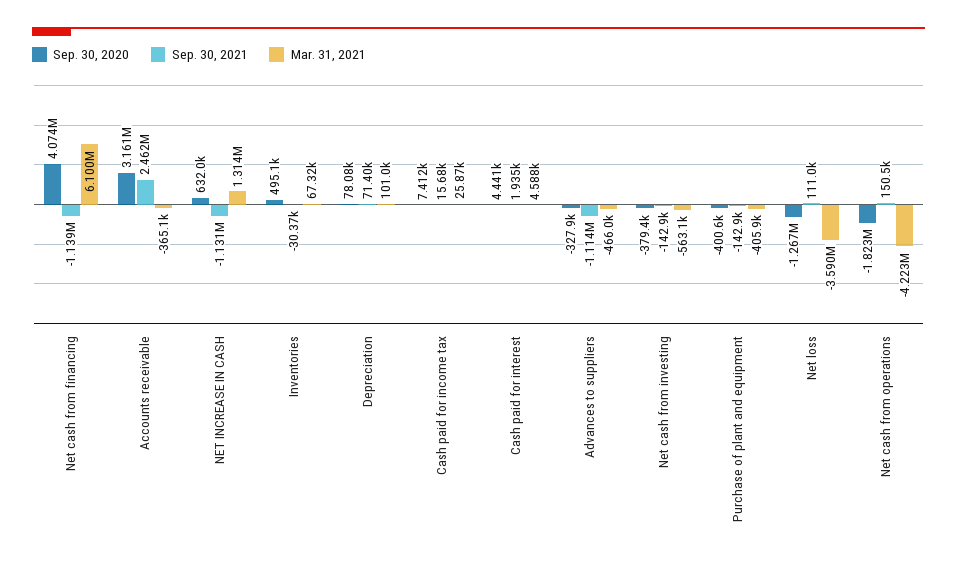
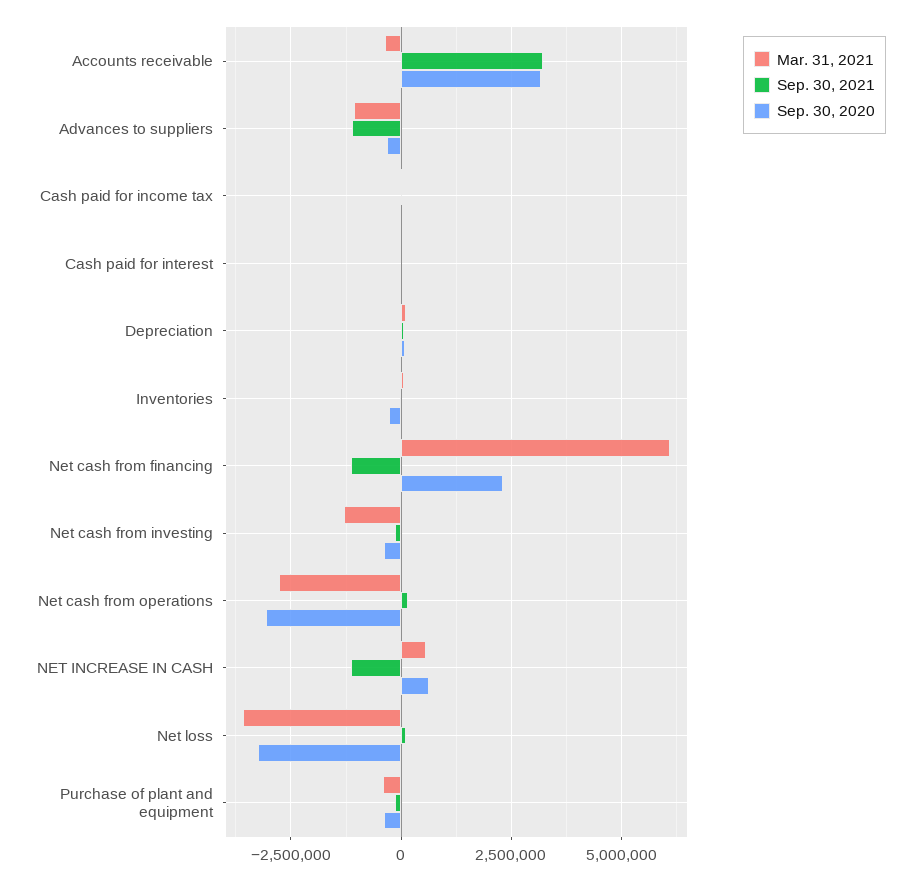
  {
    "Sep. 30, 2020": {
-     "Net cash from financing": 4074000,
+     "Net cash from financing": 2250000,
      "Accounts receivable": 3161000,
      "NET INCREASE IN CASH": 632000,
-     "Inventories": 495100,
+     "Inventories": -250000,
      "Depreciation": 78080,
      "Cash paid for income tax": 7412,
      "Cash paid for interest": 4441,
      "Advances to suppliers": -327900,
      "Net cash from investing": -379400,
      "Purchase of plant and equipment": -400600,
-     "Net loss": -1267000,
+     "Net loss": -3250000,
-     "Net cash from operations": -1823000
+     "Net cash from operations": -3000000
    },
    "Sep. 30, 2021": {
      "Net cash from financing": -1139000,
-     "Accounts receivable": 2462000,
+     "Accounts receivable": 3250000,
      "NET INCREASE IN CASH": -1131000,
      "Inventories": -30370,
      "Depreciation": 71400,
      "Cash paid for income tax": 15680,
      "Cash paid for interest": 1935,
      "Advances to suppliers": -1114000,
      "Net cash from investing": -142900,
      "Purchase of plant and equipment": -142900,
      "Net loss": 111000,
      "Net cash from operations": 150500
    },
    "Mar. 31, 2021": {
      "Net cash from financing": 6100000,
      "Accounts receivable": -365100,
-     "NET INCREASE IN CASH": 1314000,
+     "NET INCREASE IN CASH": 500000,
      "Inventories": 67320,
      "Depreciation": 101000,
      "Cash paid for income tax": 25870,
      "Cash paid for interest": 4588,
-     "Advances to suppliers": -466000,
+     "Advances to suppliers": -1000000,
-     "Net cash from investing": -563100,
+     "Net cash from investing": -1250000,
      "Purchase of plant and equipment": -405900,
      "Net loss": -3590000,
-     "Net cash from operations": -4223000
+     "Net cash from operations": -2750000
    }
  }

